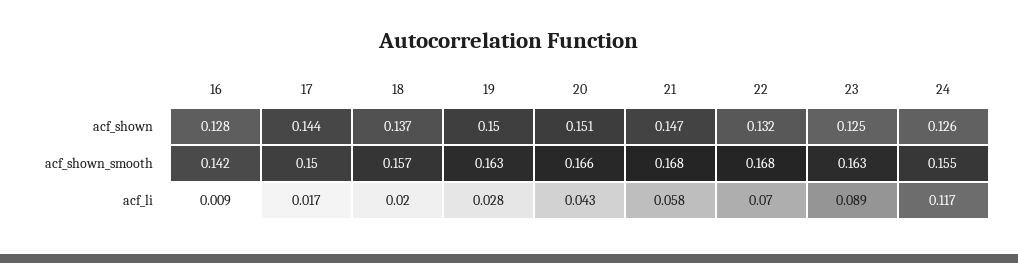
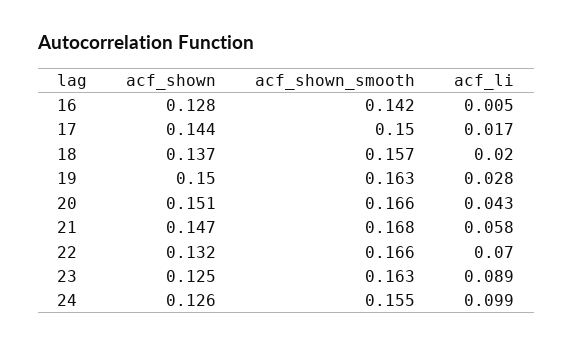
  {
    "16": {
      "acf_shown": 0.128,
      "acf_shown_smooth": 0.142,
-     "acf_li": 0.009
+     "acf_li": 0.005
    },
    "17": {
      "acf_shown": 0.144,
      "acf_shown_smooth": 0.15,
      "acf_li": 0.017
    },
    "18": {
      "acf_shown": 0.137,
      "acf_shown_smooth": 0.157,
      "acf_li": 0.02
    },
    "19": {
      "acf_shown": 0.15,
      "acf_shown_smooth": 0.163,
      "acf_li": 0.028
    },
    "20": {
      "acf_shown": 0.151,
      "acf_shown_smooth": 0.166,
      "acf_li": 0.043
    },
    "21": {
      "acf_shown": 0.147,
      "acf_shown_smooth": 0.168,
      "acf_li": 0.058
    },
    "22": {
      "acf_shown": 0.132,
-     "acf_shown_smooth": 0.168,
+     "acf_shown_smooth": 0.166,
      "acf_li": 0.07
    },
    "23": {
      "acf_shown": 0.125,
      "acf_shown_smooth": 0.163,
      "acf_li": 0.089
    },
    "24": {
      "acf_shown": 0.126,
      "acf_shown_smooth": 0.155,
-     "acf_li": 0.117
+     "acf_li": 0.099
    }
  }

